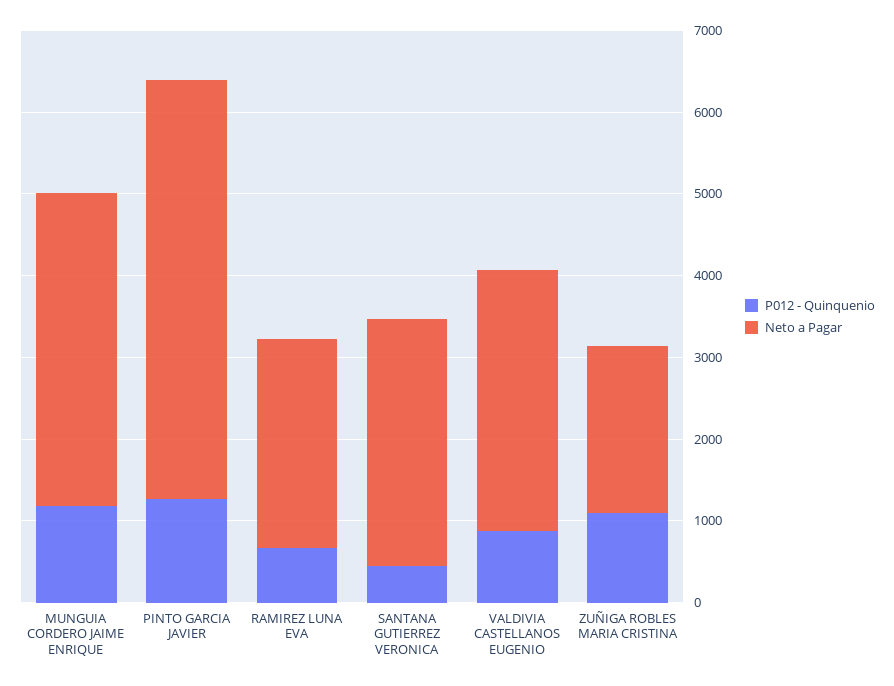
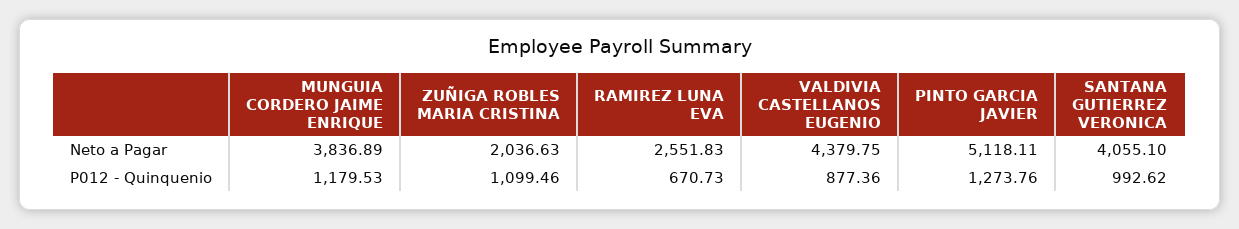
  {
    "P012 - Quinquenio": {
      "MUNGUIA CORDERO JAIME ENRIQUE": 1179.53,
      "PINTO GARCIA JAVIER": 1273.76,
      "RAMIREZ LUNA EVA": 670.73,
-     "SANTANA GUTIERREZ VERONICA": 400,
+     "SANTANA GUTIERREZ VERONICA": 992.62,
      "VALDIVIA CASTELLANOS EUGENIO": 877.36,
      "ZUÑIGA ROBLES MARIA CRISTINA": 1099.46
    },
    "Neto a Pagar": {
      "MUNGUIA CORDERO JAIME ENRIQUE": 3836.89,
      "PINTO GARCIA JAVIER": 5118.11,
      "RAMIREZ LUNA EVA": 2551.83,
-     "SANTANA GUTIERREZ VERONICA": 3000,
+     "SANTANA GUTIERREZ VERONICA": 4055.1,
-     "VALDIVIA CASTELLANOS EUGENIO": 3200,
+     "VALDIVIA CASTELLANOS EUGENIO": 4379.75,
      "ZUÑIGA ROBLES MARIA CRISTINA": 2036.63
    }
  }

